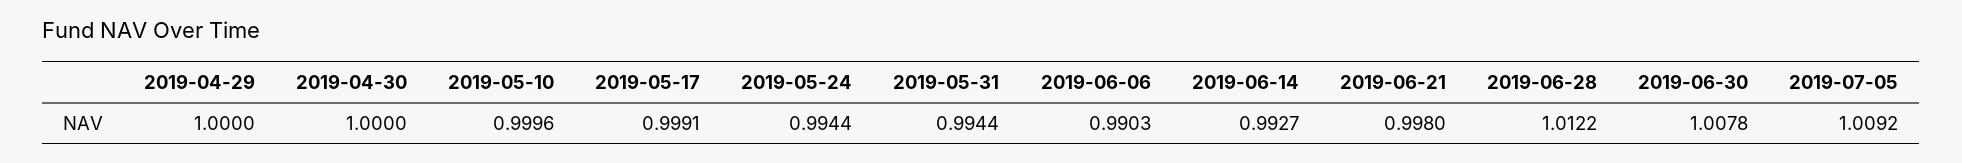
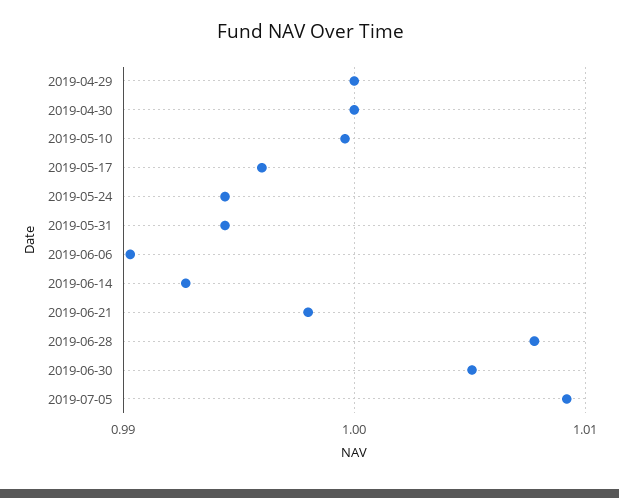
  {
    "2019-04-29": 1,
    "2019-04-30": 1,
    "2019-05-10": 0.9996,
-   "2019-05-17": 0.9991,
+   "2019-05-17": 0.996,
    "2019-05-24": 0.9944,
    "2019-05-31": 0.9944,
    "2019-06-06": 0.9903,
    "2019-06-14": 0.9927,
    "2019-06-21": 0.998,
-   "2019-06-28": 1.0122,
+   "2019-06-28": 1.008,
-   "2019-06-30": 1.0078,
+   "2019-06-30": 1.005,
    "2019-07-05": 1.0092
  }

